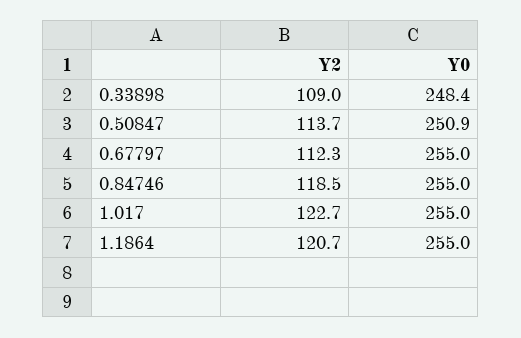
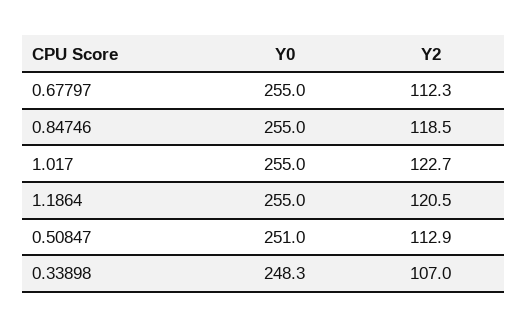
  {
    "Y2": {
-     "0.33898": 109,
+     "0.33898": 107,
-     "0.50847": 113.7,
+     "0.50847": 112.9,
      "0.67797": 112.3,
      "0.84746": 118.5,
      "1.017": 122.7,
-     "1.1864": 120.7
+     "1.1864": 120.5
    },
    "Y0": {
-     "0.33898": 248.4,
+     "0.33898": 248.3,
-     "0.50847": 250.9,
+     "0.50847": 251,
      "0.67797": 255,
      "0.84746": 255,
      "1.017": 255,
      "1.1864": 255
    }
  }

